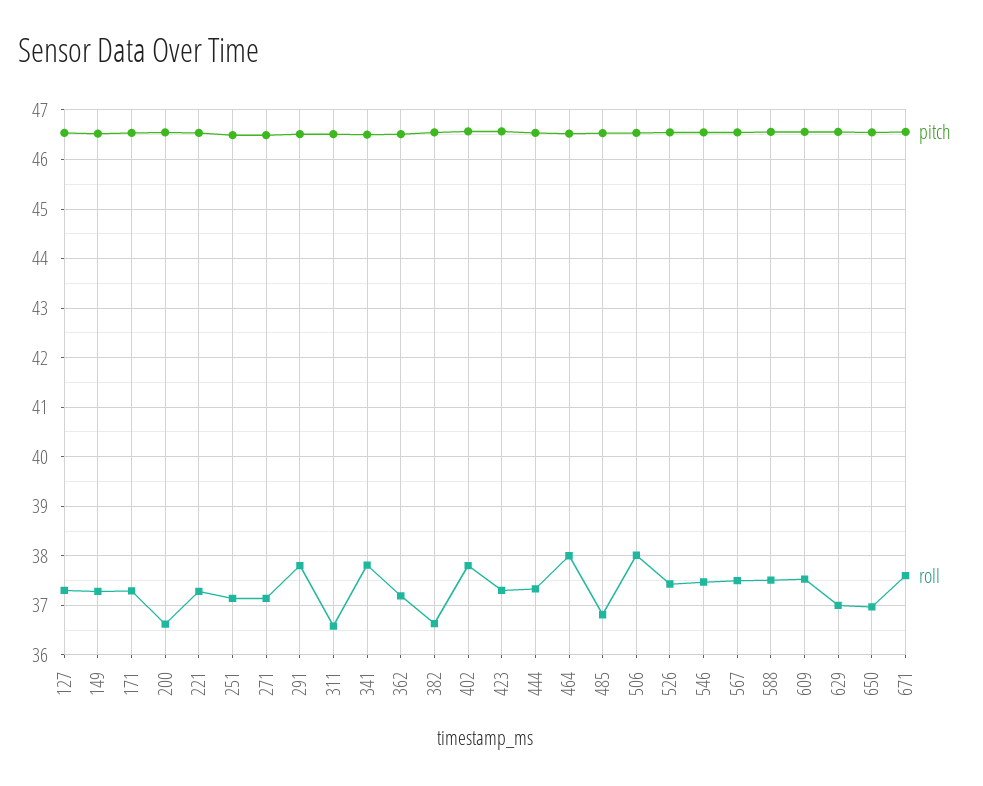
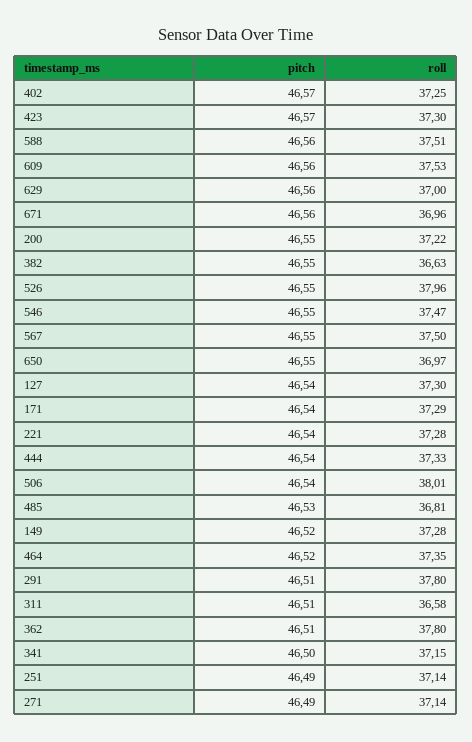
  {
    "pitch": {
      "127": 46.54,
      "149": 46.52,
      "171": 46.54,
      "200": 46.55,
      "221": 46.54,
      "251": 46.49,
      "271": 46.49,
      "291": 46.51,
      "311": 46.51,
      "341": 46.5,
      "362": 46.51,
      "382": 46.55,
      "402": 46.57,
      "423": 46.57,
      "444": 46.54,
      "464": 46.52,
      "485": 46.53,
      "506": 46.54,
      "526": 46.55,
      "546": 46.55,
      "567": 46.55,
      "588": 46.56,
      "609": 46.56,
      "629": 46.56,
      "650": 46.55,
      "671": 46.56
    },
    "roll": {
      "127": 37.3,
      "149": 37.28,
      "171": 37.29,
-     "200": 36.6,
+     "200": 37.22,
      "221": 37.28,
      "251": 37.14,
      "271": 37.14,
      "291": 37.8,
      "311": 36.58,
-     "341": 37.8,
+     "341": 37.15,
-     "362": 37.2,
+     "362": 37.8,
      "382": 36.63,
-     "402": 37.8,
+     "402": 37.25,
      "423": 37.3,
      "444": 37.33,
-     "464": 38,
+     "464": 37.35,
      "485": 36.81,
      "506": 38.01,
-     "526": 37.4,
+     "526": 37.96,
      "546": 37.47,
      "567": 37.5,
      "588": 37.51,
      "609": 37.53,
      "629": 37,
      "650": 36.97,
-     "671": 37.6
+     "671": 36.96
    }
  }

